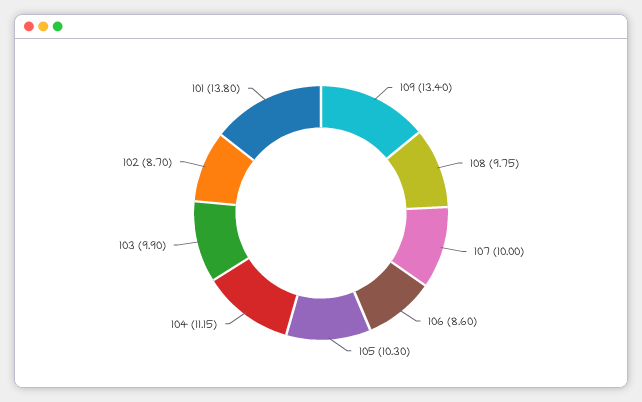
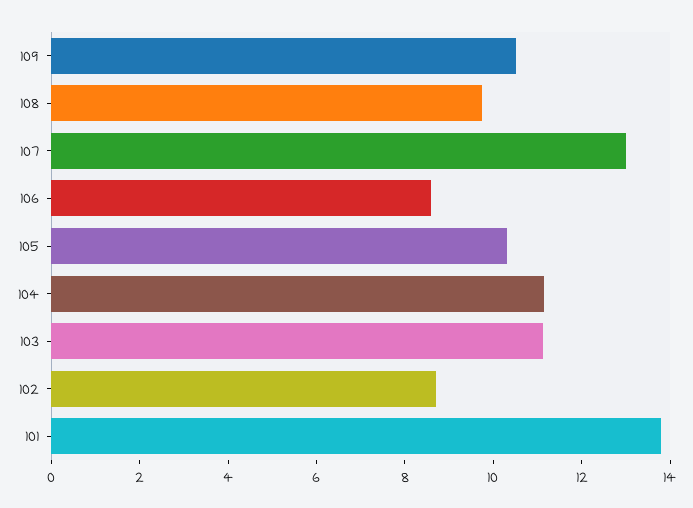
  {
-   "109": 13.4,
+   "109": 10.5,
    "108": 9.75,
-   "107": 10,
+   "107": 13,
    "106": 8.6,
    "105": 10.3,
    "104": 11.15,
-   "103": 9.9,
+   "103": 11,
    "102": 8.7,
    "101": 13.8
  }

